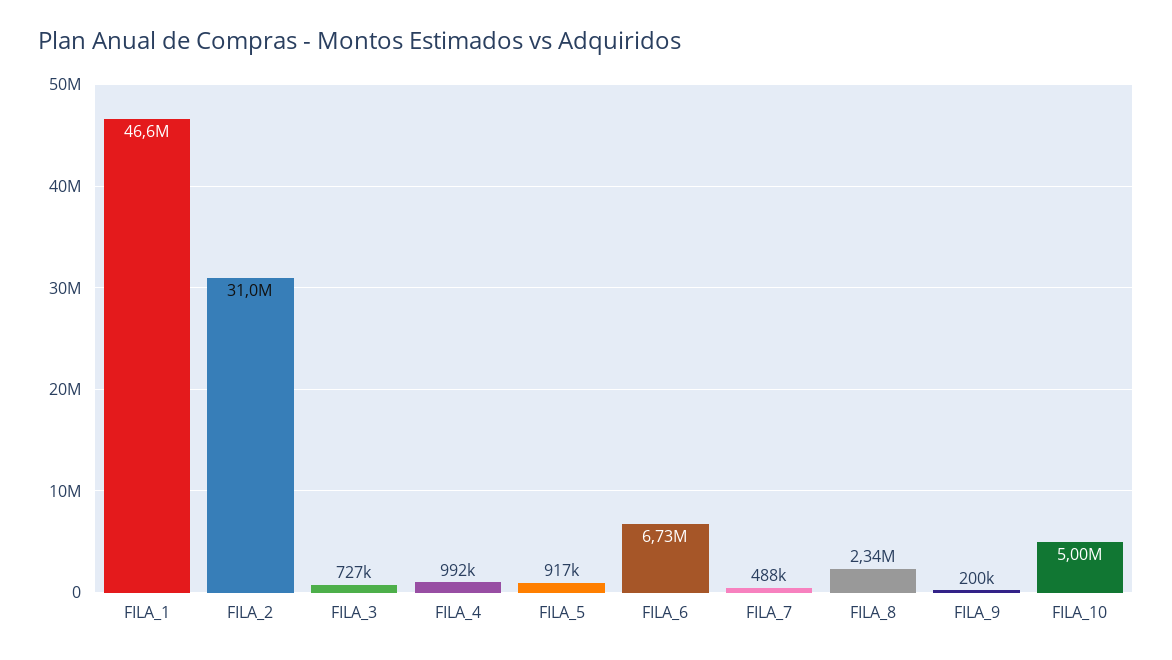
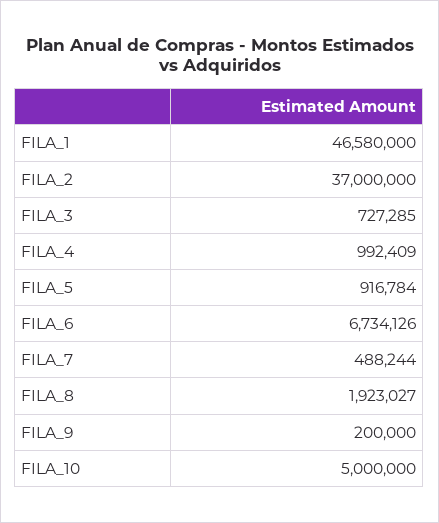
  {
    "FILA_1": 46580000,
-   "FILA_2": 31000000,
+   "FILA_2": 37000000,
    "FILA_3": 727285,
    "FILA_4": 992409,
    "FILA_5": 916784,
    "FILA_6": 6734126,
    "FILA_7": 488244,
-   "FILA_8": 2340000,
+   "FILA_8": 1923027,
    "FILA_9": 200000,
    "FILA_10": 5000000
  }

